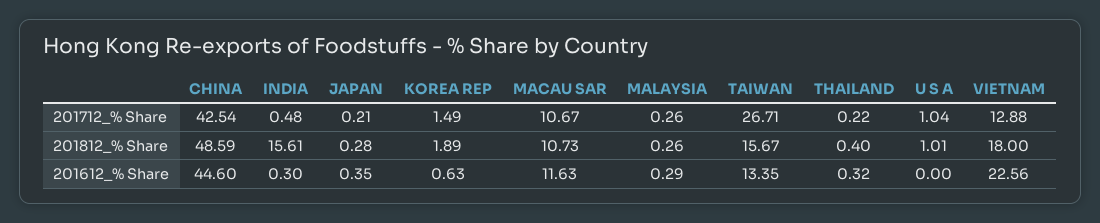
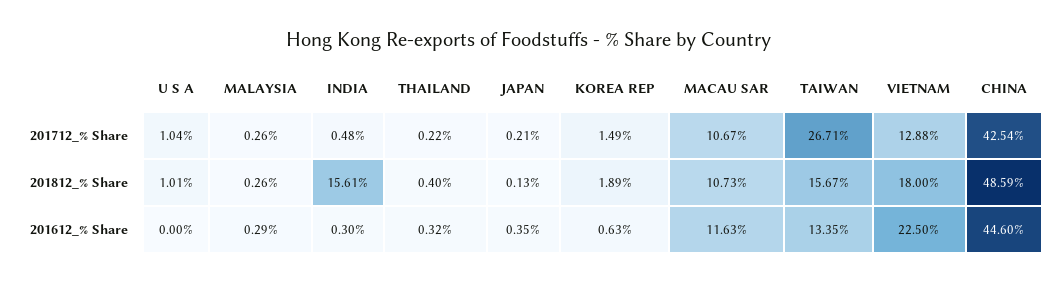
  {
    "CHINA": {
      "201712_% Share": 42.54,
      "201812_% Share": 48.59,
      "201612_% Share": 44.6
    },
    "INDIA": {
      "201712_% Share": 0.48,
      "201812_% Share": 15.61,
      "201612_% Share": 0.3
    },
    "JAPAN": {
      "201712_% Share": 0.21,
-     "201812_% Share": 0.28,
+     "201812_% Share": 0.13,
      "201612_% Share": 0.35
    },
    "KOREA REP": {
      "201712_% Share": 1.49,
      "201812_% Share": 1.89,
      "201612_% Share": 0.63
    },
    "MACAU SAR": {
      "201712_% Share": 10.67,
      "201812_% Share": 10.73,
      "201612_% Share": 11.63
    },
    "MALAYSIA": {
      "201712_% Share": 0.26,
      "201812_% Share": 0.26,
      "201612_% Share": 0.29
    },
    "TAIWAN": {
      "201712_% Share": 26.71,
      "201812_% Share": 15.67,
      "201612_% Share": 13.35
    },
    "THAILAND": {
      "201712_% Share": 0.22,
      "201812_% Share": 0.4,
      "201612_% Share": 0.32
    },
    "U S A": {
      "201712_% Share": 1.04,
      "201812_% Share": 1.01,
      "201612_% Share": 0
    },
    "VIETNAM": {
      "201712_% Share": 12.88,
      "201812_% Share": 18,
-     "201612_% Share": 22.56
+     "201612_% Share": 22.5
    }
  }

